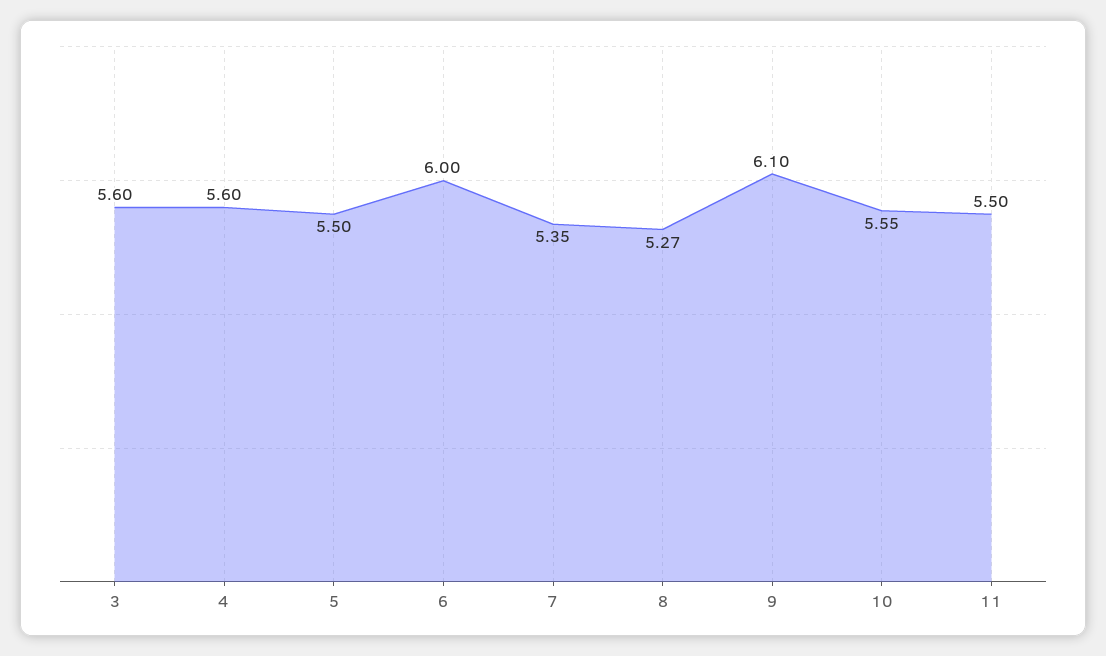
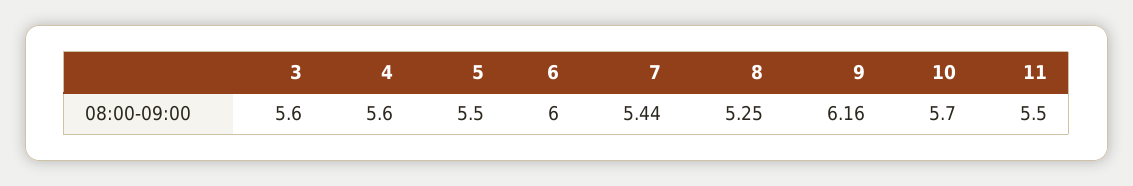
  {
    "3": 5.6,
    "4": 5.6,
    "5": 5.5,
    "6": 6,
-   "7": 5.35,
+   "7": 5.44,
-   "8": 5.27,
+   "8": 5.25,
-   "9": 6.1,
+   "9": 6.16,
-   "10": 5.55,
+   "10": 5.7,
    "11": 5.5
  }

